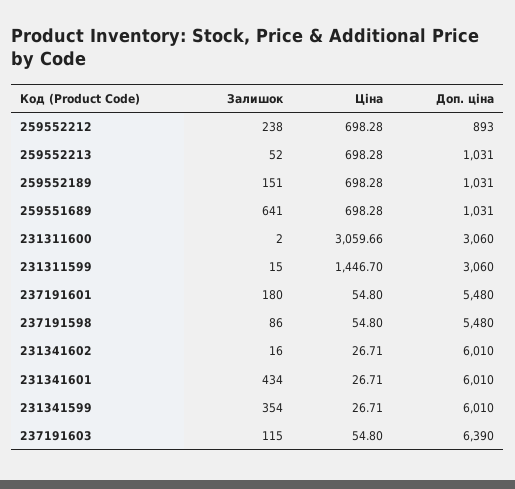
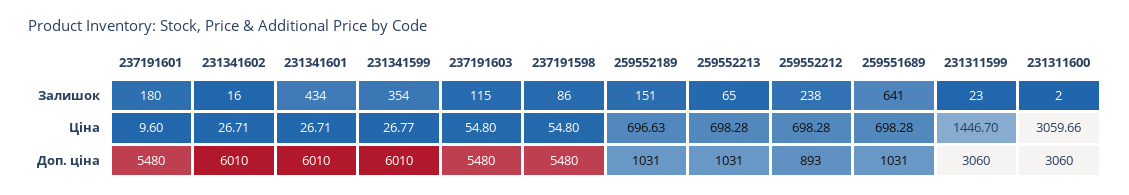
  {
    "Залишок": {
      "259552212": 238,
-     "259552213": 52,
+     "259552213": 65,
      "259552189": 151,
      "259551689": 641,
      "231311600": 2,
-     "231311599": 15,
+     "231311599": 23,
      "237191601": 180,
      "237191598": 86,
      "231341602": 16,
      "231341601": 434,
      "231341599": 354,
      "237191603": 115
    },
    "Ціна": {
      "259552212": 698.28,
      "259552213": 698.28,
-     "259552189": 698.28,
+     "259552189": 696.63,
      "259551689": 698.28,
      "231311600": 3059.66,
      "231311599": 1446.7,
-     "237191601": 54.8,
+     "237191601": 9.6,
      "237191598": 54.8,
      "231341602": 26.71,
      "231341601": 26.71,
-     "231341599": 26.71,
+     "231341599": 26.77,
      "237191603": 54.8
    },
    "Доп. ціна": {
      "259552212": 893,
      "259552213": 1031,
      "259552189": 1031,
      "259551689": 1031,
      "231311600": 3060,
      "231311599": 3060,
      "237191601": 5480,
      "237191598": 5480,
      "231341602": 6010,
      "231341601": 6010,
      "231341599": 6010,
-     "237191603": 6390
+     "237191603": 5480
    }
  }

